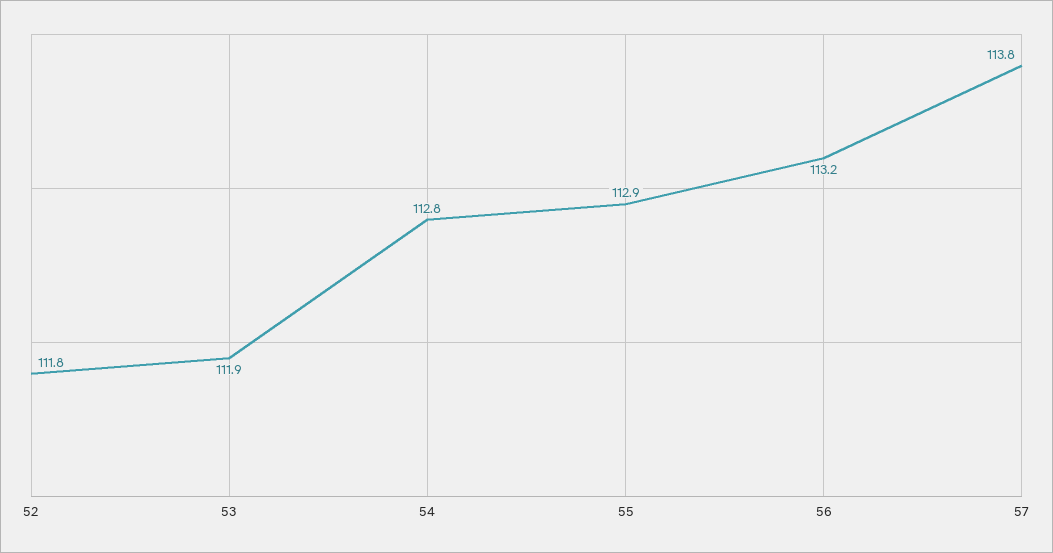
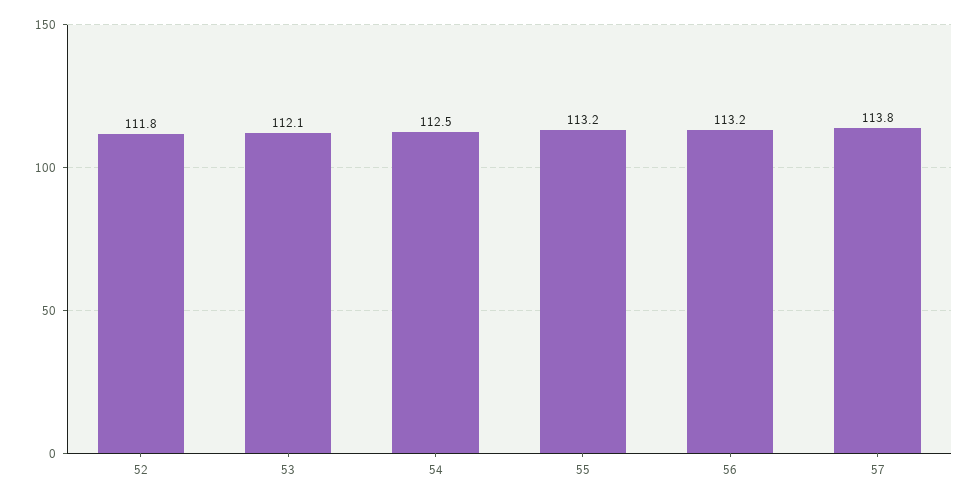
  {
    "52": 111.8,
-   "53": 111.9,
+   "53": 112.1,
-   "54": 112.8,
+   "54": 112.5,
-   "55": 112.9,
+   "55": 113.2,
    "56": 113.2,
    "57": 113.8
  }

